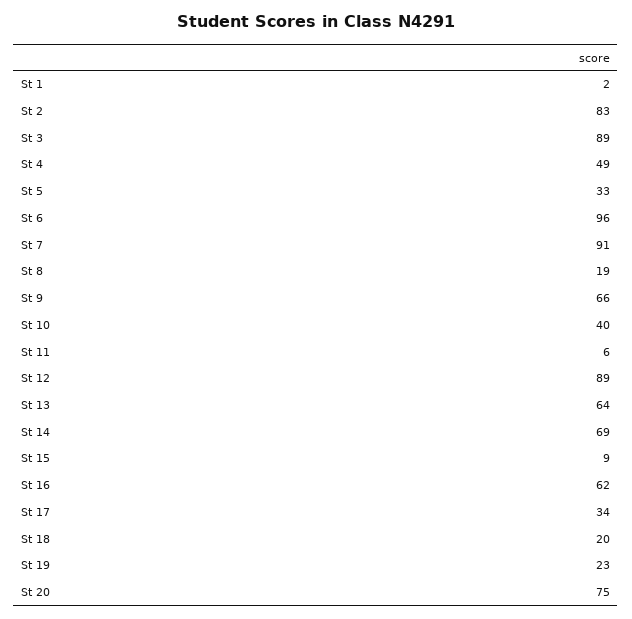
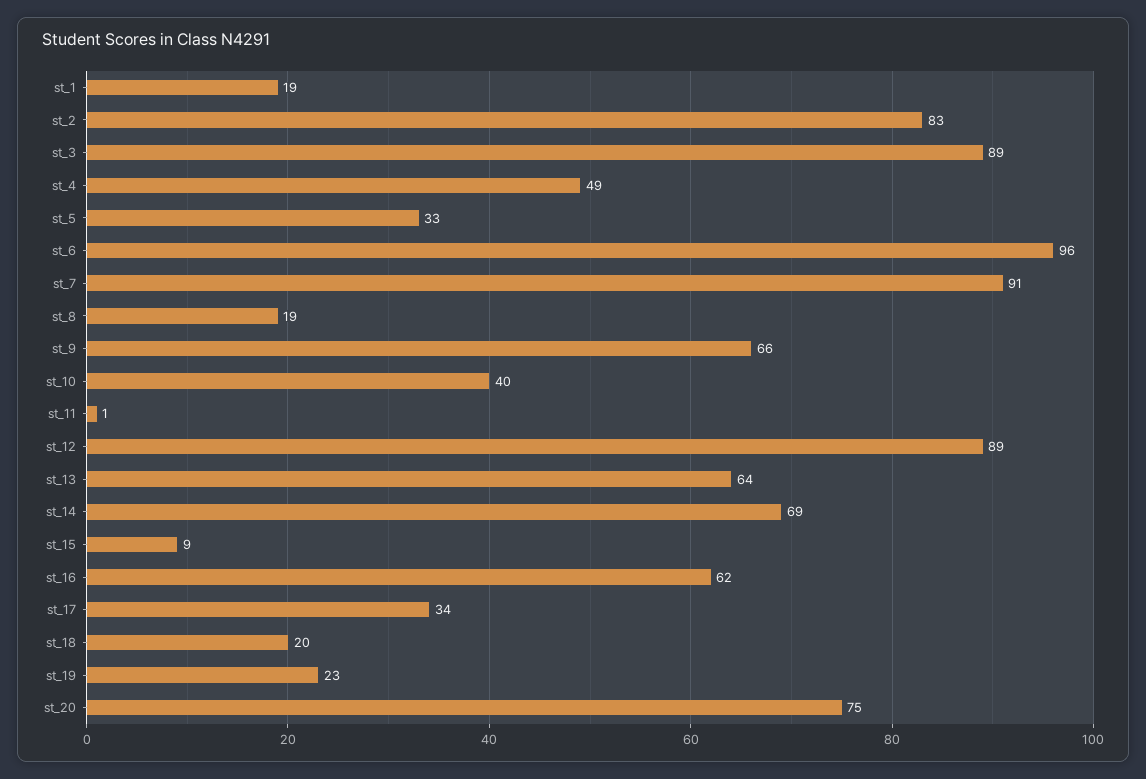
  {
-   "St 1": 2,
+   "St 1": 19,
    "St 2": 83,
    "St 3": 89,
    "St 4": 49,
    "St 5": 33,
    "St 6": 96,
    "St 7": 91,
    "St 8": 19,
    "St 9": 66,
    "St 10": 40,
-   "St 11": 6,
+   "St 11": 1,
    "St 12": 89,
    "St 13": 64,
    "St 14": 69,
    "St 15": 9,
    "St 16": 62,
    "St 17": 34,
    "St 18": 20,
    "St 19": 23,
    "St 20": 75
  }

